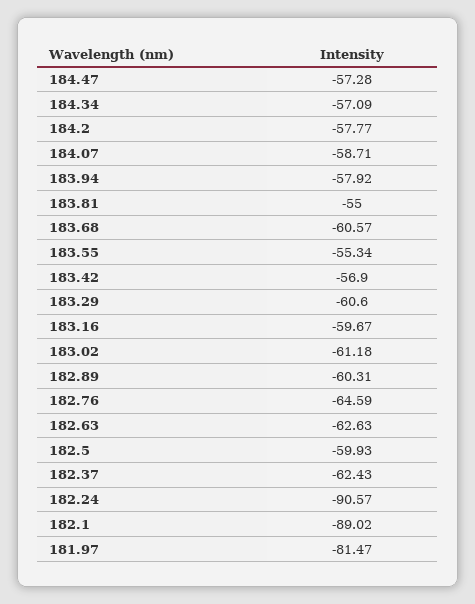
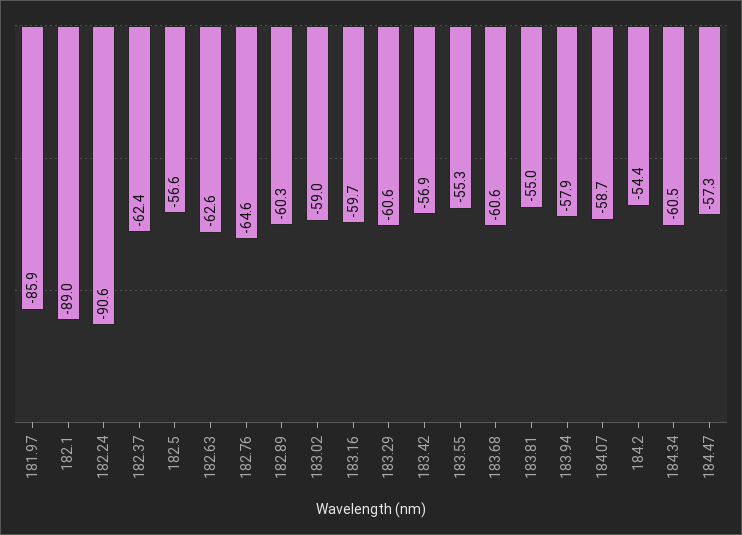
  {
    "184.47": -57.28,
-   "184.34": -57.09,
+   "184.34": -60.5,
-   "184.2": -57.77,
+   "184.2": -54.4,
    "184.07": -58.71,
    "183.94": -57.92,
    "183.81": -55,
    "183.68": -60.57,
    "183.55": -55.34,
    "183.42": -56.9,
    "183.29": -60.6,
    "183.16": -59.67,
-   "183.02": -61.18,
+   "183.02": -59,
    "182.89": -60.31,
    "182.76": -64.59,
    "182.63": -62.63,
-   "182.5": -59.93,
+   "182.5": -56.6,
    "182.37": -62.43,
    "182.24": -90.57,
    "182.1": -89.02,
-   "181.97": -81.47
+   "181.97": -85.9
  }

